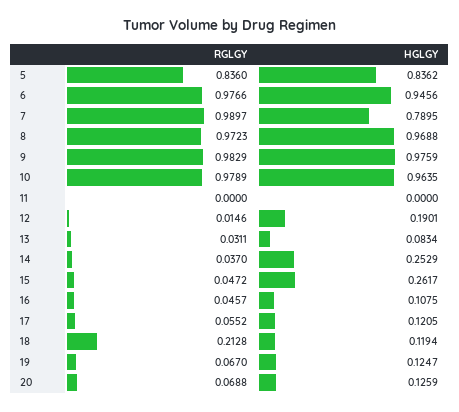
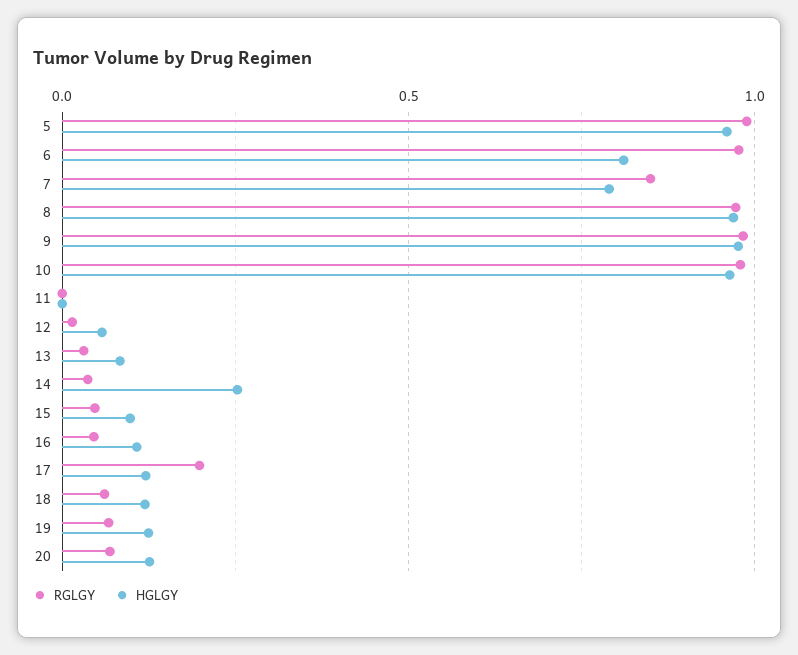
  {
    "RGLGY": {
-     "5": 0.836,
+     "5": 1,
      "6": 0.9766,
-     "7": 0.9897,
+     "7": 0.85,
      "8": 0.9723,
      "9": 0.9829,
      "10": 0.9789,
      "11": 0,
      "12": 0.0146,
      "13": 0.0311,
      "14": 0.037,
      "15": 0.0472,
      "16": 0.0457,
-     "17": 0.0552,
+     "17": 0.2,
-     "18": 0.2128,
+     "18": 0.05,
      "19": 0.067,
      "20": 0.0688
    },
    "HGLGY": {
-     "5": 0.8362,
+     "5": 0.95,
-     "6": 0.9456,
+     "6": 0.8,
      "7": 0.7895,
      "8": 0.9688,
      "9": 0.9759,
      "10": 0.9635,
      "11": 0,
-     "12": 0.1901,
+     "12": 0.05,
      "13": 0.0834,
      "14": 0.2529,
-     "15": 0.2617,
+     "15": 0.1,
      "16": 0.1075,
      "17": 0.1205,
      "18": 0.1194,
      "19": 0.1247,
      "20": 0.1259
    }
  }

